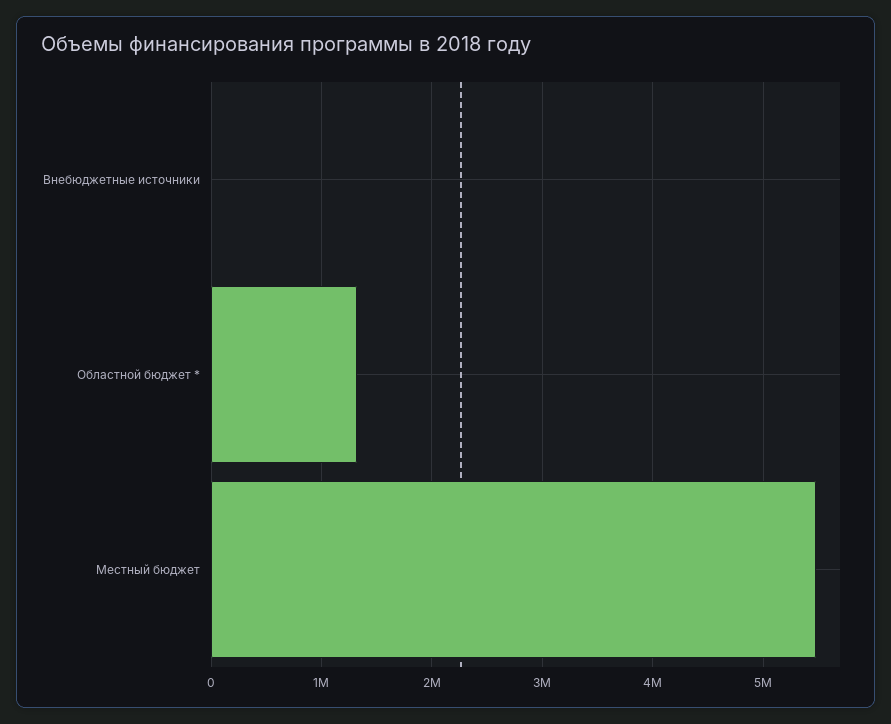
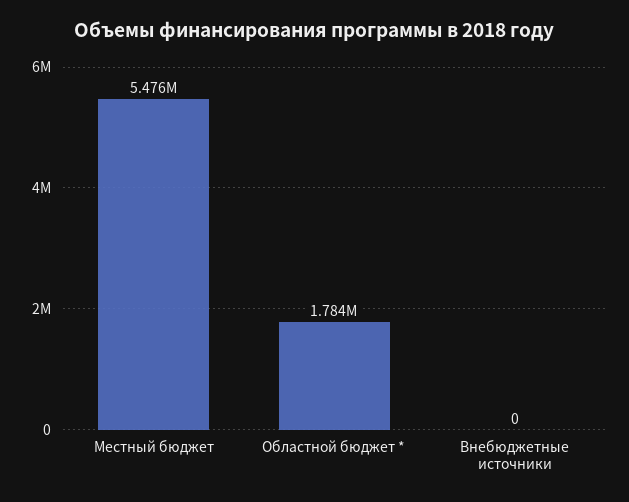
  {
    "Внебюджетные источники": 0,
-   "Областной бюджет *": 1300000,
+   "Областной бюджет *": 1784000,
    "Местный бюджет": 5476000
  }

